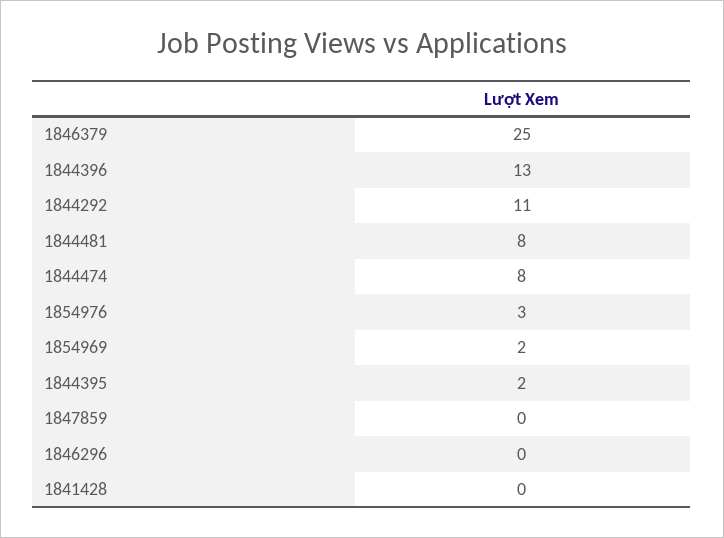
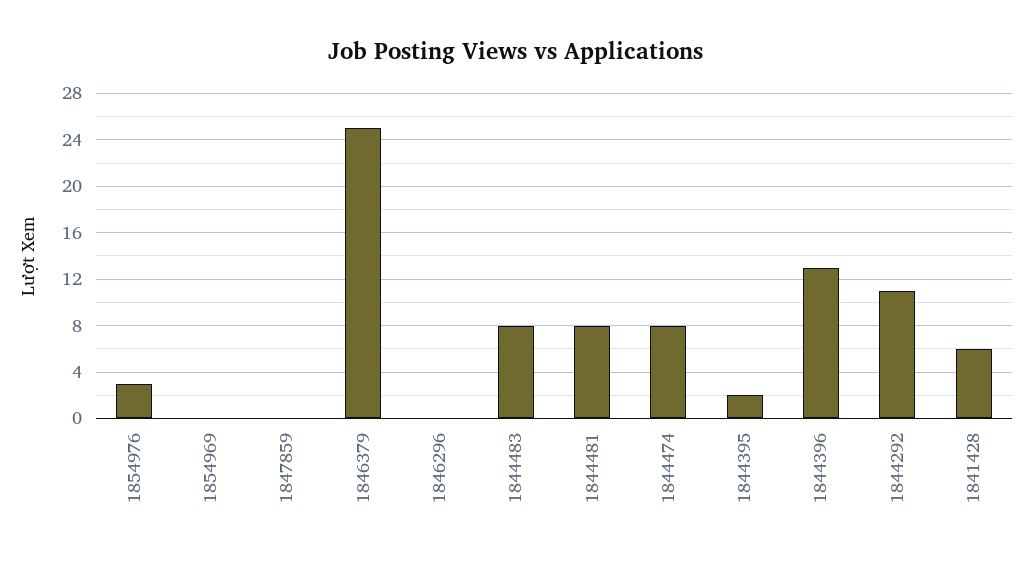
  {
    "1846379": 25,
    "1844396": 13,
    "1844292": 11,
    "1844481": 8,
    "1844474": 8,
    "1854976": 3,
-   "1854969": 2,
+   "1854969": 0,
    "1844395": 2,
    "1847859": 0,
    "1846296": 0,
-   "1841428": 0
+   "1841428": 6,
+   "1844483": 8
  }

